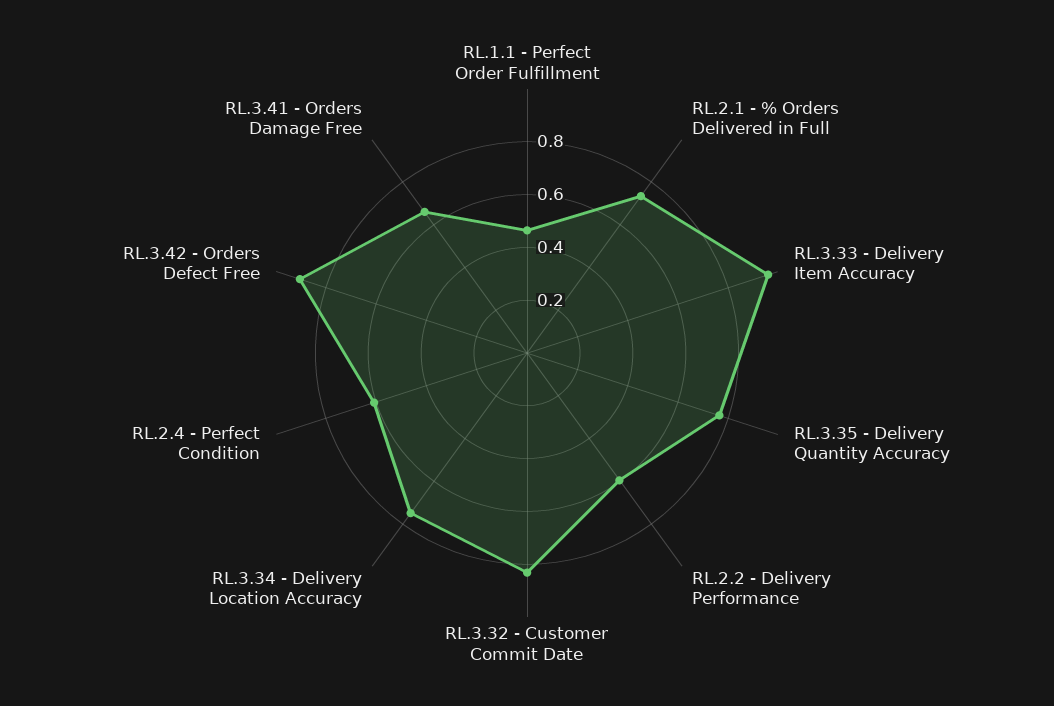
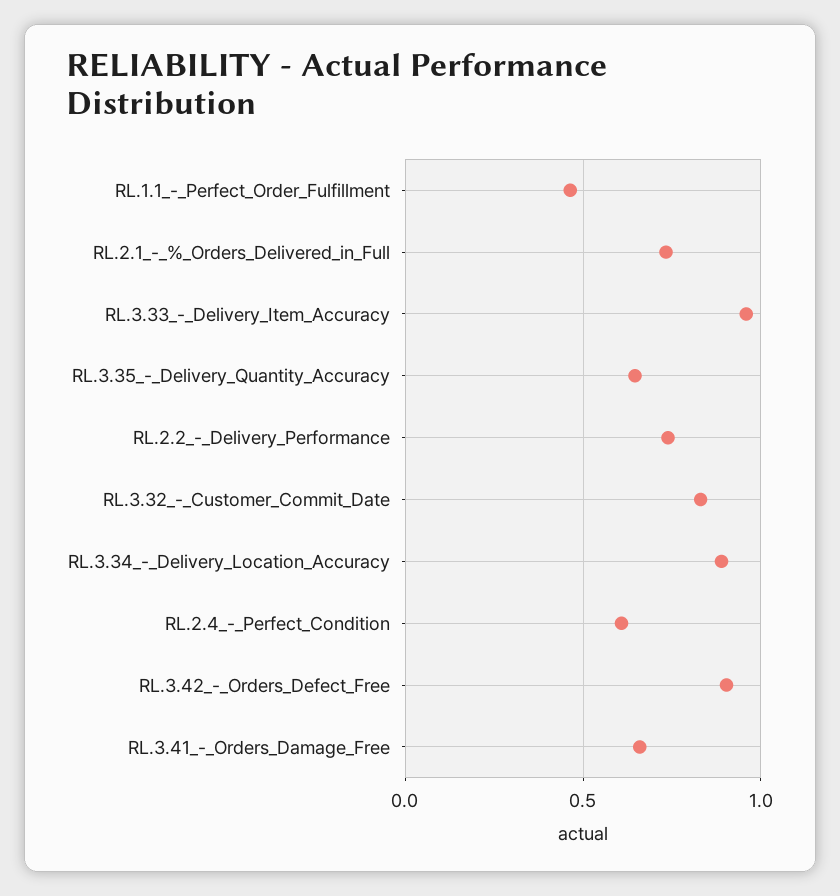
  {
    "RL.1.1 - Perfect Order Fulfillment": 0.45,
    "RL.2.1 - % Orders Delivered in Full": 0.75,
    "RL.3.33 - Delivery Item Accuracy": 0.95,
-   "RL.3.35 - Delivery Quantity Accuracy": 0.75,
+   "RL.3.35 - Delivery Quantity Accuracy": 0.65,
-   "RL.2.2 - Delivery Performance": 0.6,
+   "RL.2.2 - Delivery Performance": 0.75,
    "RL.3.32 - Customer Commit Date": 0.85,
-   "RL.3.34 - Delivery Location Accuracy": 0.75,
+   "RL.3.34 - Delivery Location Accuracy": 0.9,
    "RL.2.4 - Perfect Condition": 0.6,
    "RL.3.42 - Orders Defect Free": 0.9,
    "RL.3.41 - Orders Damage Free": 0.65
  }

